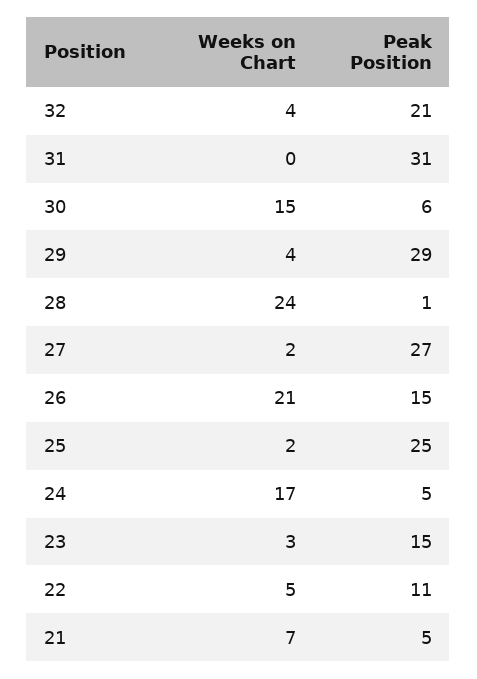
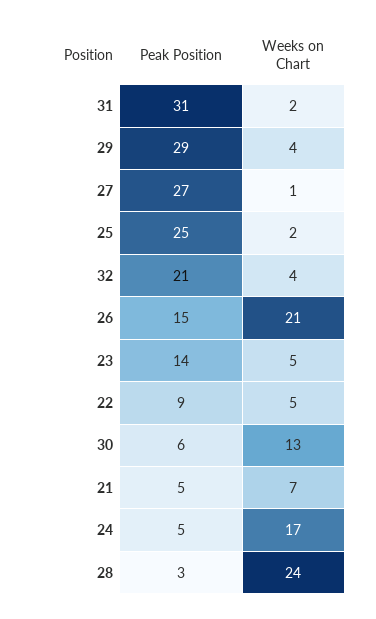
  {
    "Weeks on Chart": {
      "32": 4,
-     "31": 0,
+     "31": 2,
-     "30": 15,
+     "30": 13,
      "29": 4,
      "28": 24,
-     "27": 2,
+     "27": 1,
      "26": 21,
      "25": 2,
      "24": 17,
-     "23": 3,
+     "23": 5,
      "22": 5,
      "21": 7
    },
    "Peak Position": {
      "32": 21,
      "31": 31,
      "30": 6,
      "29": 29,
-     "28": 1,
+     "28": 3,
      "27": 27,
      "26": 15,
      "25": 25,
      "24": 5,
-     "23": 15,
+     "23": 14,
-     "22": 11,
+     "22": 9,
      "21": 5
    }
  }

